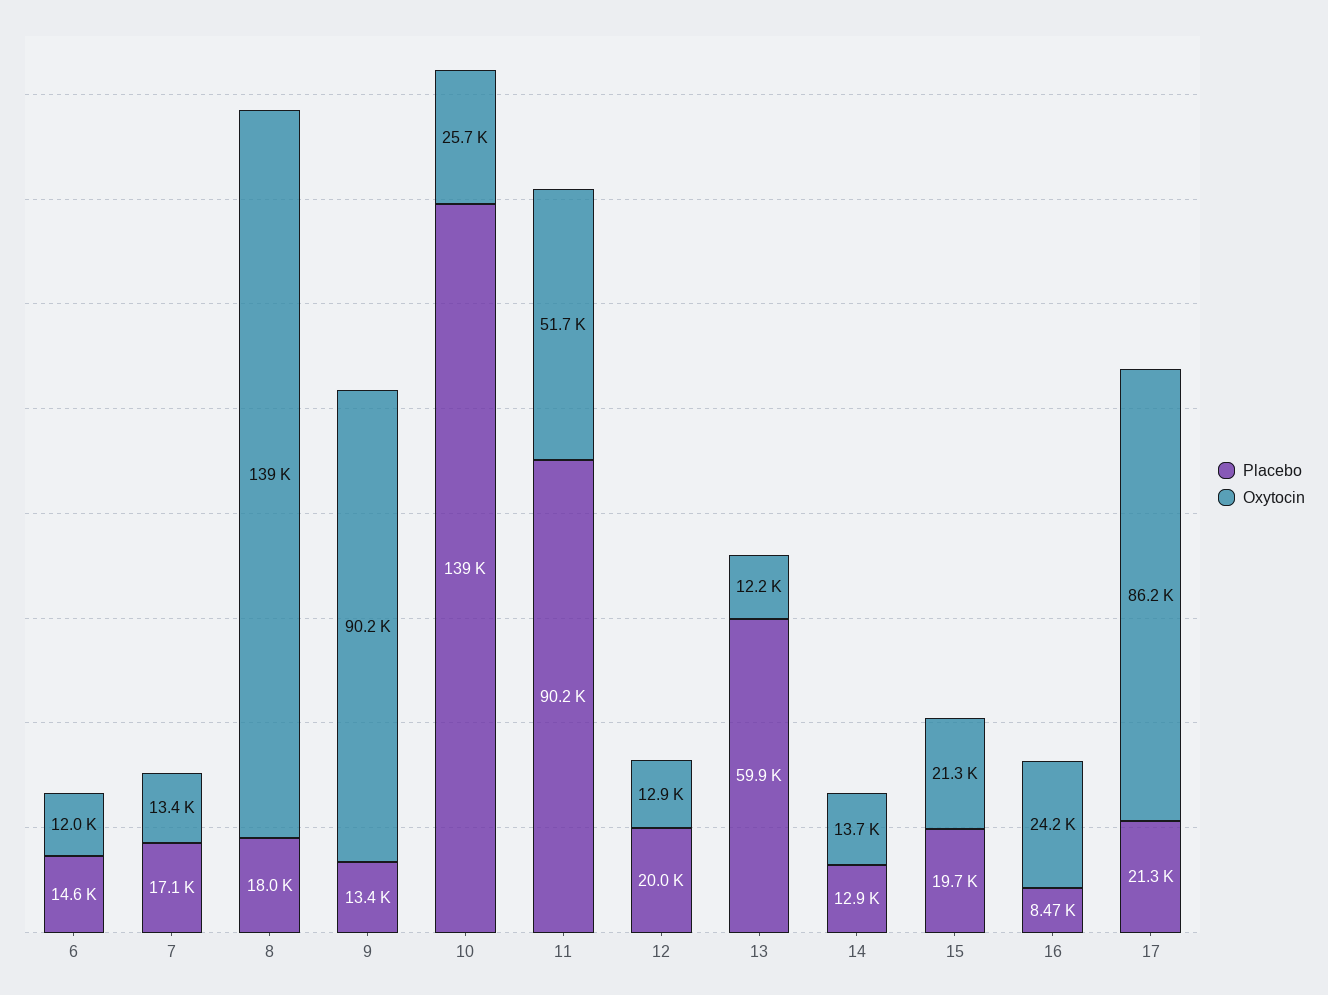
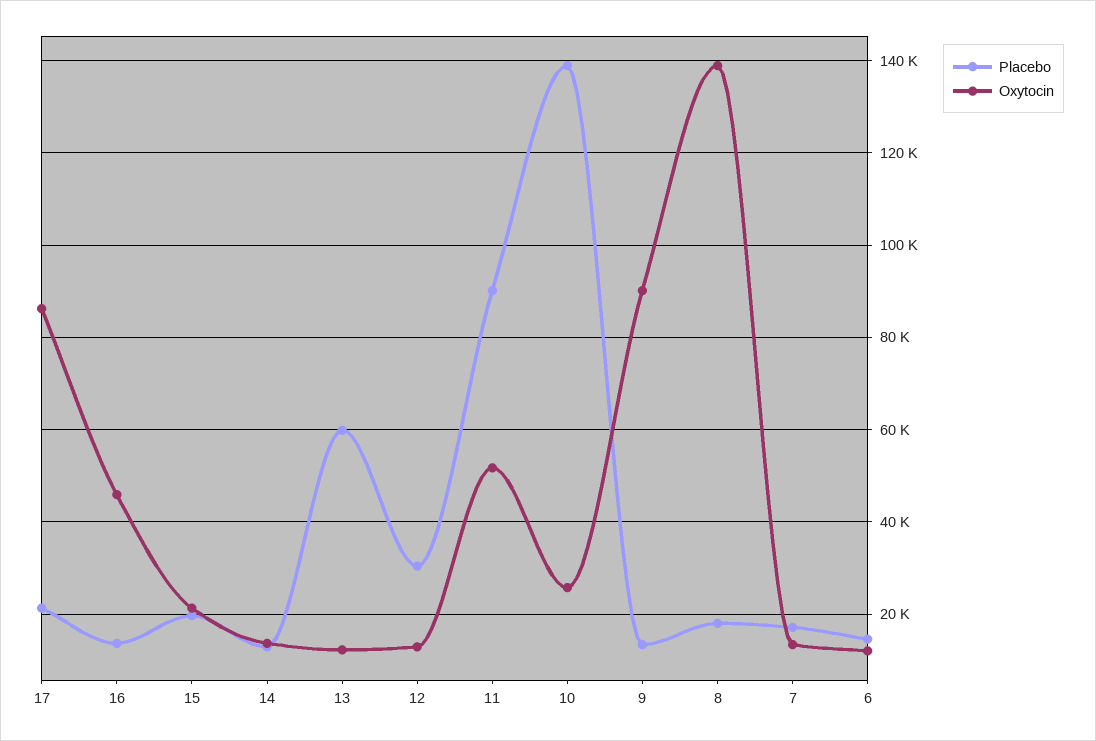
  {
    "Placebo": {
      "6": 14600,
      "7": 17100,
      "8": 18000,
      "9": 13400,
      "10": 139000,
      "11": 90200,
-     "12": 20000,
+     "12": 30000,
      "13": 59900,
      "14": 12900,
      "15": 19700,
-     "16": 8470,
+     "16": 14000,
      "17": 21300
    },
    "Oxytocin": {
      "6": 12000,
      "7": 13400,
      "8": 139000,
      "9": 90200,
      "10": 25700,
      "11": 51700,
      "12": 12900,
      "13": 12200,
      "14": 13700,
      "15": 21300,
-     "16": 24200,
+     "16": 46000,
      "17": 86200
    }
  }

